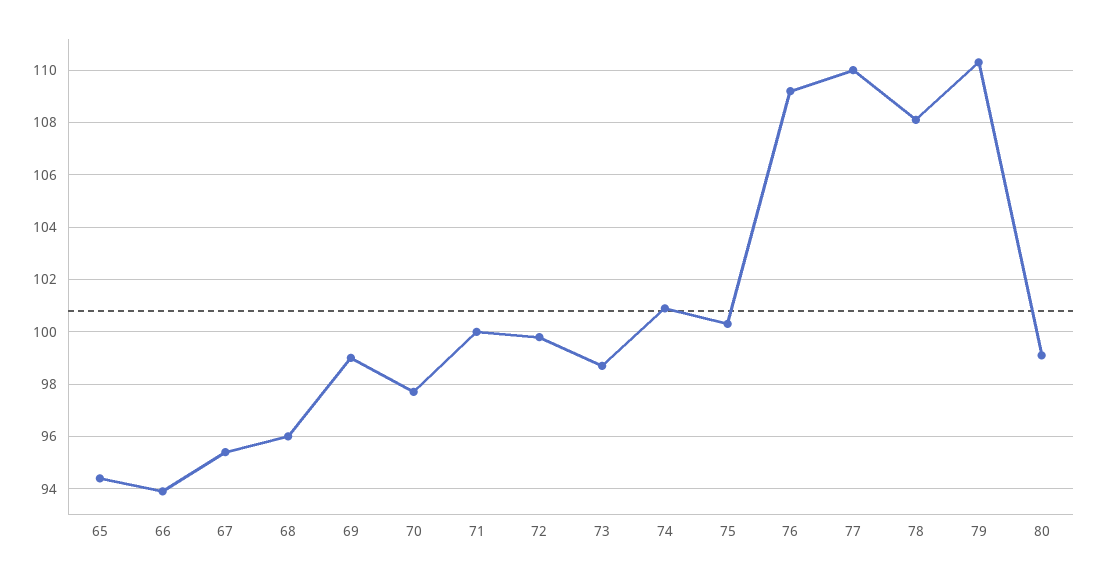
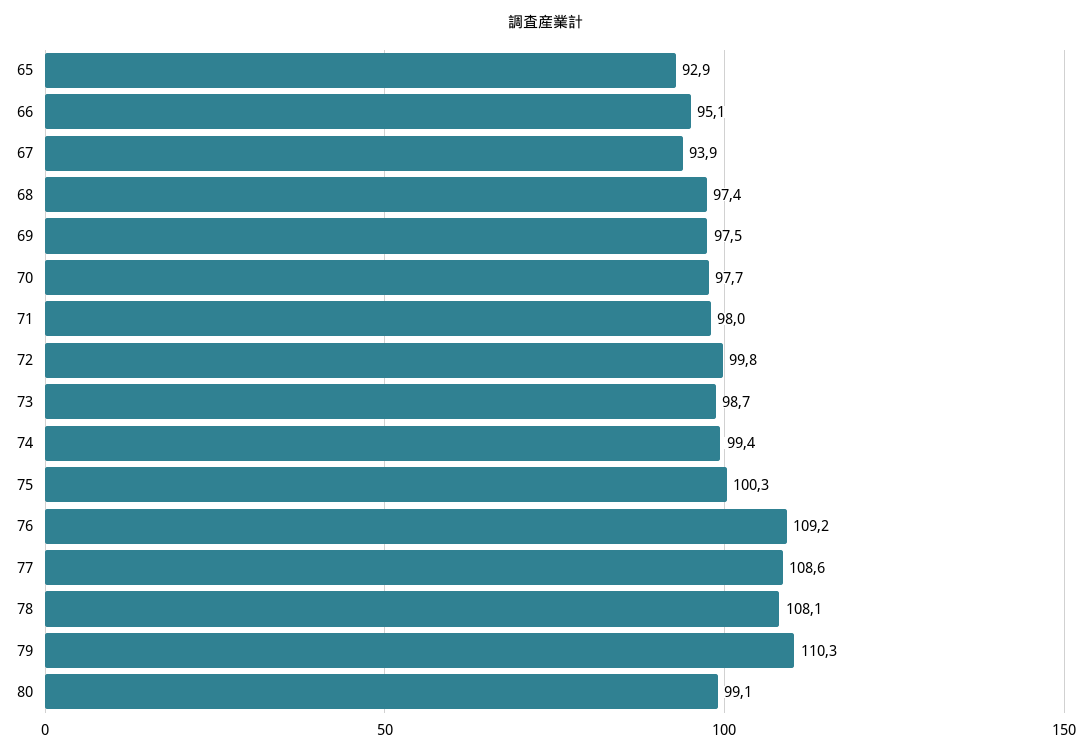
  {
-   "65": 94.5,
+   "65": 92.9,
-   "66": 94,
+   "66": 95.1,
-   "67": 95.5,
+   "67": 93.9,
-   "68": 96,
+   "68": 97.4,
-   "69": 99,
+   "69": 97.5,
    "70": 97.7,
-   "71": 100,
+   "71": 98,
    "72": 99.8,
    "73": 98.7,
-   "74": 101,
+   "74": 99.4,
    "75": 100.3,
    "76": 109.2,
-   "77": 110,
+   "77": 108.6,
    "78": 108.1,
    "79": 110.3,
    "80": 99.1
  }

